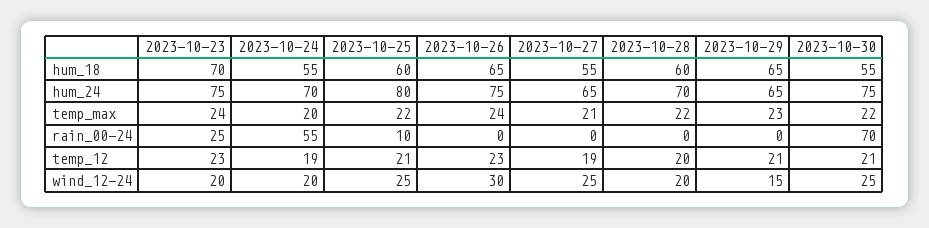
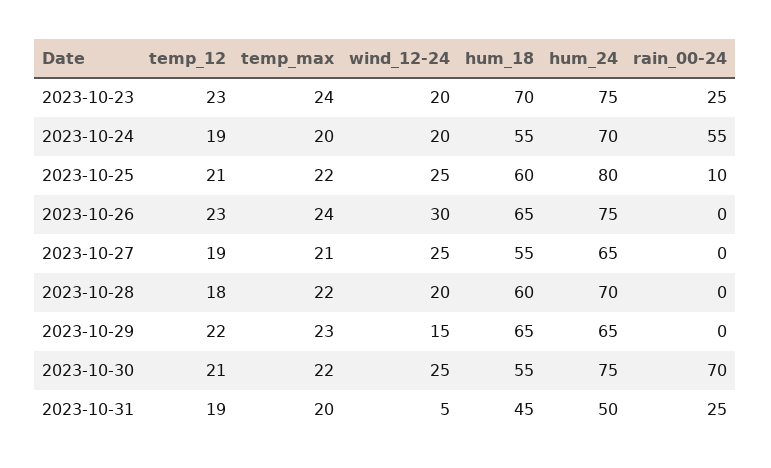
  {
    "2023-10-23": {
      "hum_18": 70,
      "hum_24": 75,
      "temp_max": 24,
      "rain_00-24": 25,
      "temp_12": 23,
      "wind_12-24": 20
    },
    "2023-10-24": {
      "hum_18": 55,
      "hum_24": 70,
      "temp_max": 20,
      "rain_00-24": 55,
      "temp_12": 19,
      "wind_12-24": 20
    },
    "2023-10-25": {
      "hum_18": 60,
      "hum_24": 80,
      "temp_max": 22,
      "rain_00-24": 10,
      "temp_12": 21,
      "wind_12-24": 25
    },
    "2023-10-26": {
      "hum_18": 65,
      "hum_24": 75,
      "temp_max": 24,
      "rain_00-24": 0,
      "temp_12": 23,
      "wind_12-24": 30
    },
    "2023-10-27": {
      "hum_18": 55,
      "hum_24": 65,
      "temp_max": 21,
      "rain_00-24": 0,
      "temp_12": 19,
      "wind_12-24": 25
    },
    "2023-10-28": {
      "hum_18": 60,
      "hum_24": 70,
      "temp_max": 22,
      "rain_00-24": 0,
-     "temp_12": 20,
+     "temp_12": 18,
      "wind_12-24": 20
    },
    "2023-10-29": {
      "hum_18": 65,
      "hum_24": 65,
      "temp_max": 23,
      "rain_00-24": 0,
-     "temp_12": 21,
+     "temp_12": 22,
      "wind_12-24": 15
    },
    "2023-10-30": {
      "hum_18": 55,
      "hum_24": 75,
      "temp_max": 22,
      "rain_00-24": 70,
      "temp_12": 21,
      "wind_12-24": 25
-   }
+   },
+   "2023-10-31": {
+     "temp_12": 19,
+     "temp_max": 20,
+     "wind_12-24": 5,
+     "hum_18": 45,
+     "hum_24": 50,
+     "rain_00-24": 25
+   }
  }

